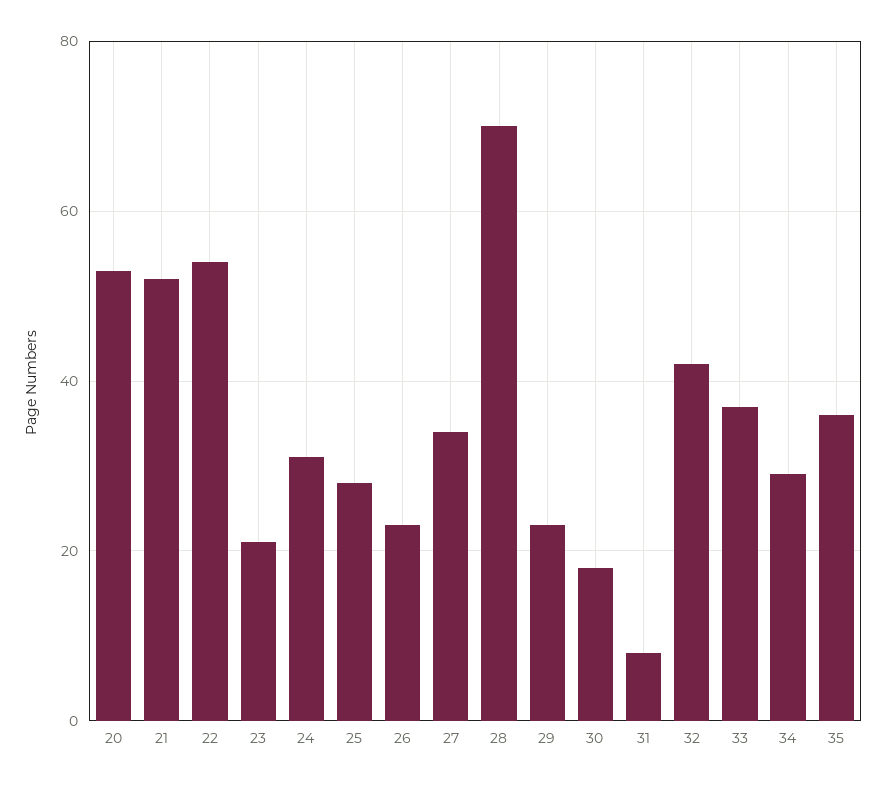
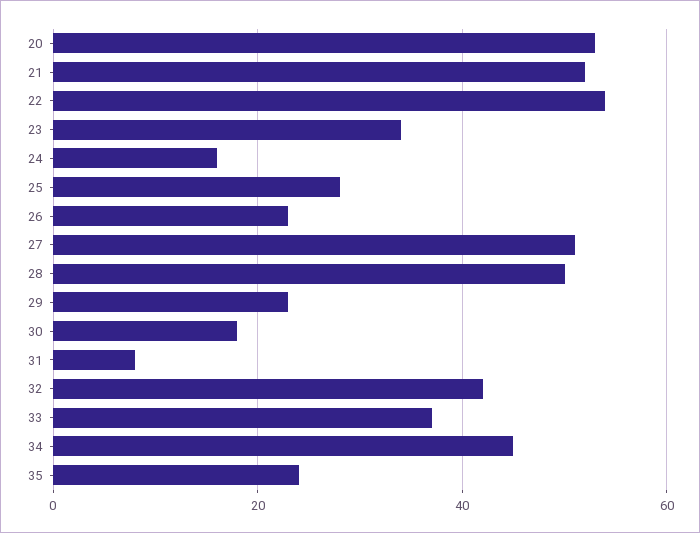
  {
    "20": 55,
    "21": 50,
    "22": 55,
-   "23": 20,
+   "23": 35,
-   "24": 30,
+   "24": 15,
    "25": 30,
    "26": 25,
-   "27": 35,
+   "27": 50,
-   "28": 70,
+   "28": 50,
    "29": 25,
    "30": 20,
    "31": 10,
    "32": 40,
    "33": 35,
-   "34": 30,
+   "34": 45,
-   "35": 35
+   "35": 25
  }

